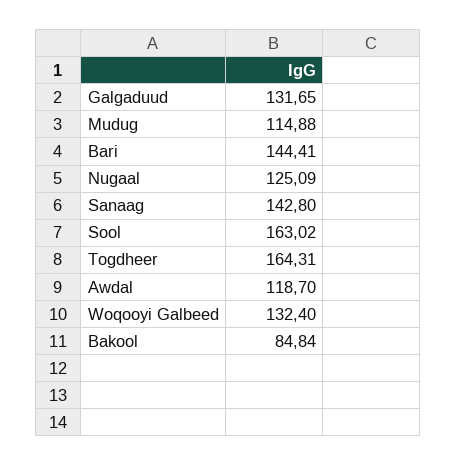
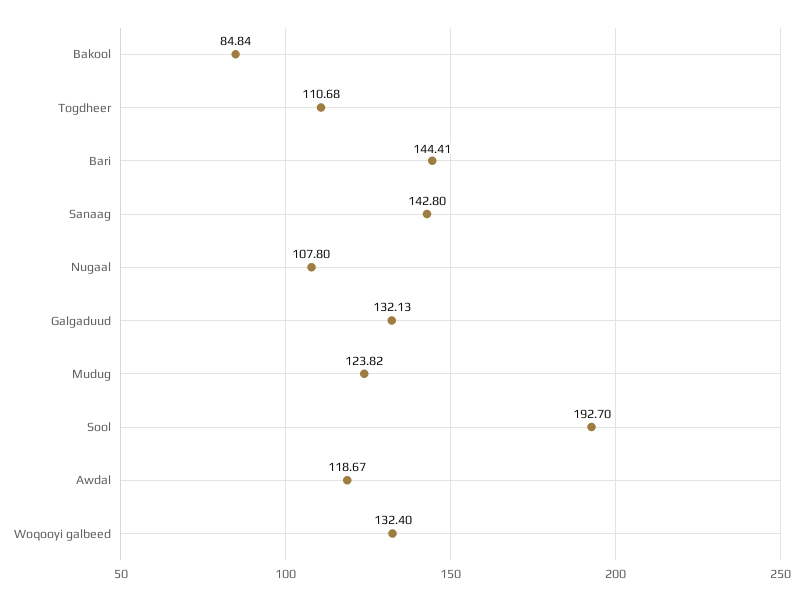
  {
-   "Galgaduud": 131.65,
+   "Galgaduud": 132.13,
-   "Mudug": 114.88,
+   "Mudug": 123.82,
    "Bari": 144.41,
-   "Nugaal": 125.09,
+   "Nugaal": 107.8,
    "Sanaag": 142.8,
-   "Sool": 163.02,
+   "Sool": 192.7,
-   "Togdheer": 164.31,
+   "Togdheer": 110.68,
-   "Awdal": 118.7,
+   "Awdal": 118.67,
    "Woqooyi Galbeed": 132.4,
    "Bakool": 84.84
  }

